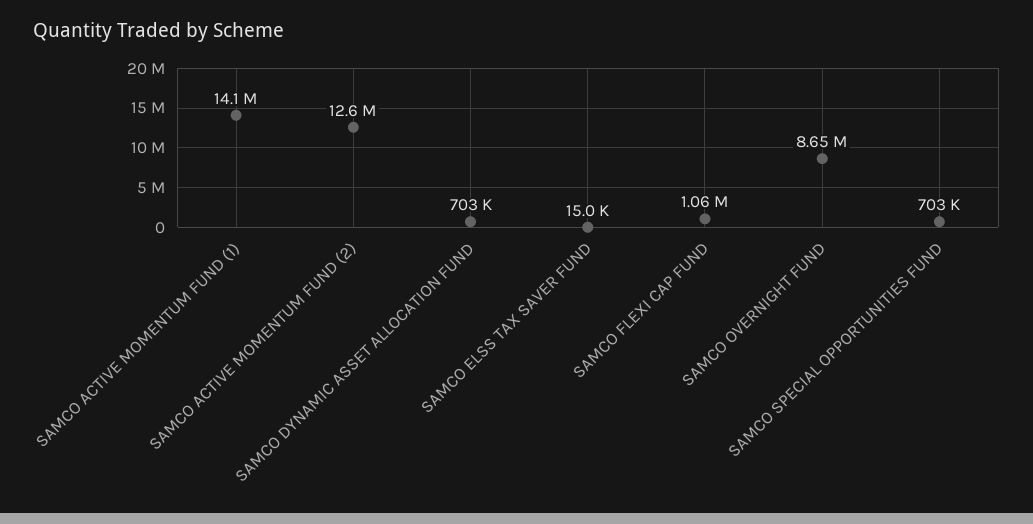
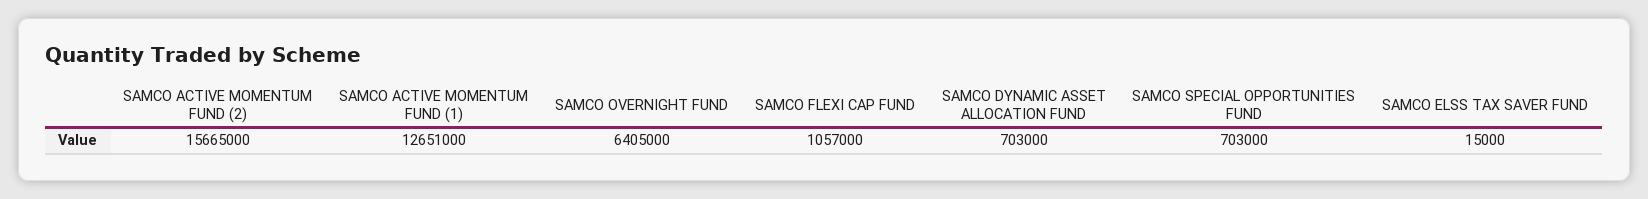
  {
-   "SAMCO ACTIVE MOMENTUM FUND (1)": 14100000,
+   "SAMCO ACTIVE MOMENTUM FUND (1)": 12651000,
-   "SAMCO ACTIVE MOMENTUM FUND (2)": 12600000,
+   "SAMCO ACTIVE MOMENTUM FUND (2)": 15665000,
    "SAMCO DYNAMIC ASSET ALLOCATION FUND": 703000,
    "SAMCO ELSS TAX SAVER FUND": 15000,
    "SAMCO FLEXI CAP FUND": 1057000,
-   "SAMCO OVERNIGHT FUND": 8650000,
+   "SAMCO OVERNIGHT FUND": 6405000,
    "SAMCO SPECIAL OPPORTUNITIES FUND": 703000
  }

